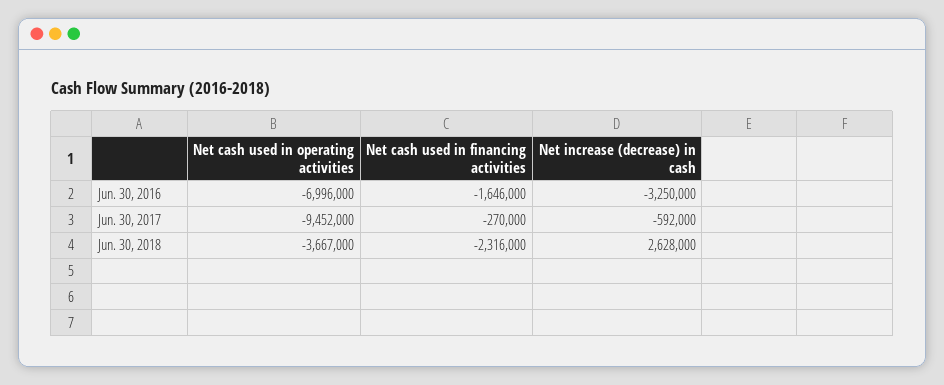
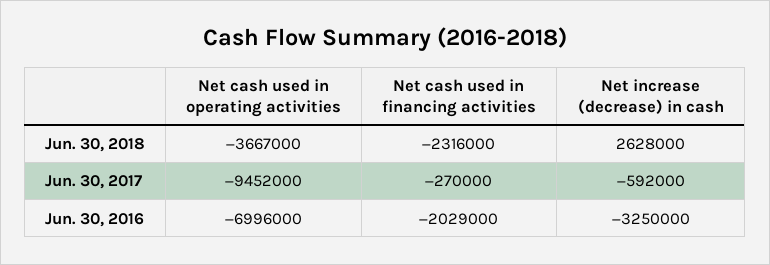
  {
    "Net cash used in operating activities": {
      "Jun. 30, 2016": -6996000,
      "Jun. 30, 2017": -9452000,
      "Jun. 30, 2018": -3667000
    },
    "Net cash used in financing activities": {
-     "Jun. 30, 2016": -1646000,
+     "Jun. 30, 2016": -2029000,
      "Jun. 30, 2017": -270000,
      "Jun. 30, 2018": -2316000
    },
    "Net increase (decrease) in cash": {
      "Jun. 30, 2016": -3250000,
      "Jun. 30, 2017": -592000,
      "Jun. 30, 2018": 2628000
    }
  }

